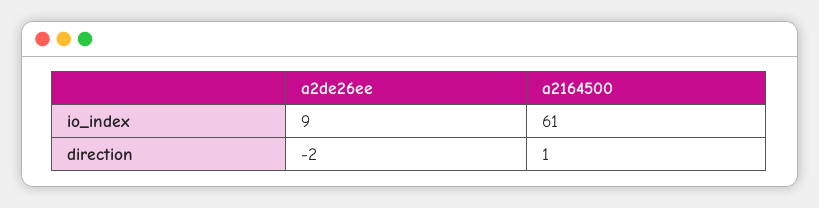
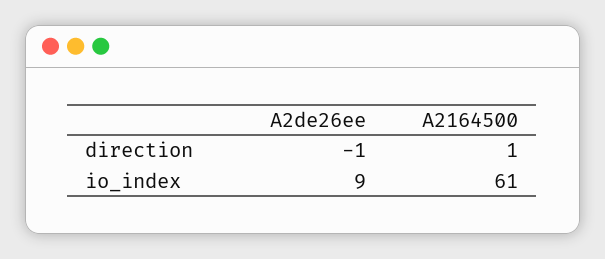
  {
    "a2de26ee": {
      "io_index": 9,
-     "direction": -2
+     "direction": -1
    },
    "a2164500": {
      "io_index": 61,
      "direction": 1
    }
  }

